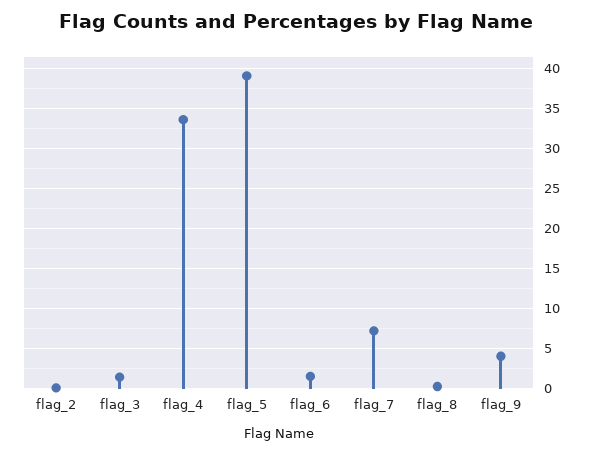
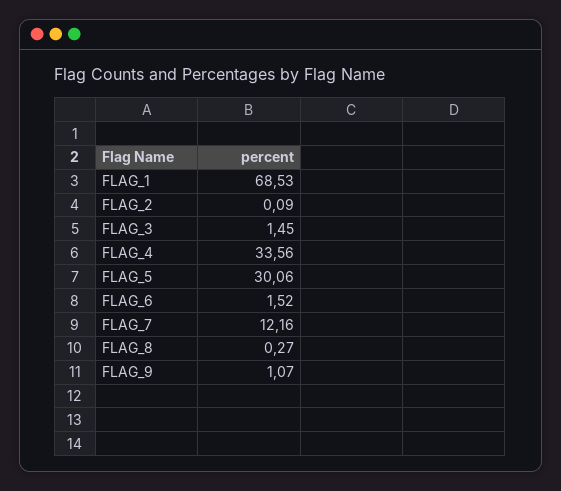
  {
    "flag_2": 0.09,
    "flag_3": 1.45,
    "flag_4": 33.56,
-   "flag_5": 39,
+   "flag_5": 30.06,
    "flag_6": 1.52,
-   "flag_7": 7,
+   "flag_7": 12.16,
    "flag_8": 0.27,
-   "flag_9": 4
+   "flag_9": 1.07,
+   "FLAG_1": 68.53
  }

